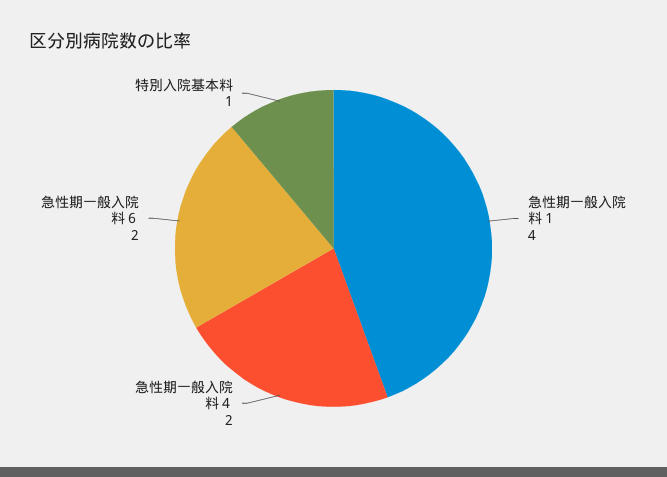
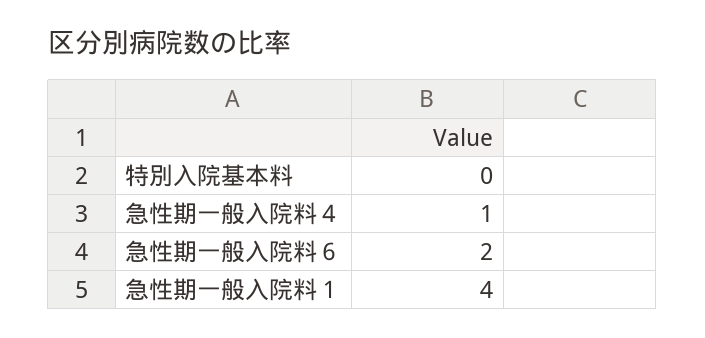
  {
    "急性期一般入院料１": 4,
-   "急性期一般入院料４": 2,
+   "急性期一般入院料４": 1,
    "急性期一般入院料６": 2,
-   "特別入院基本料": 1
+   "特別入院基本料": 0
  }

